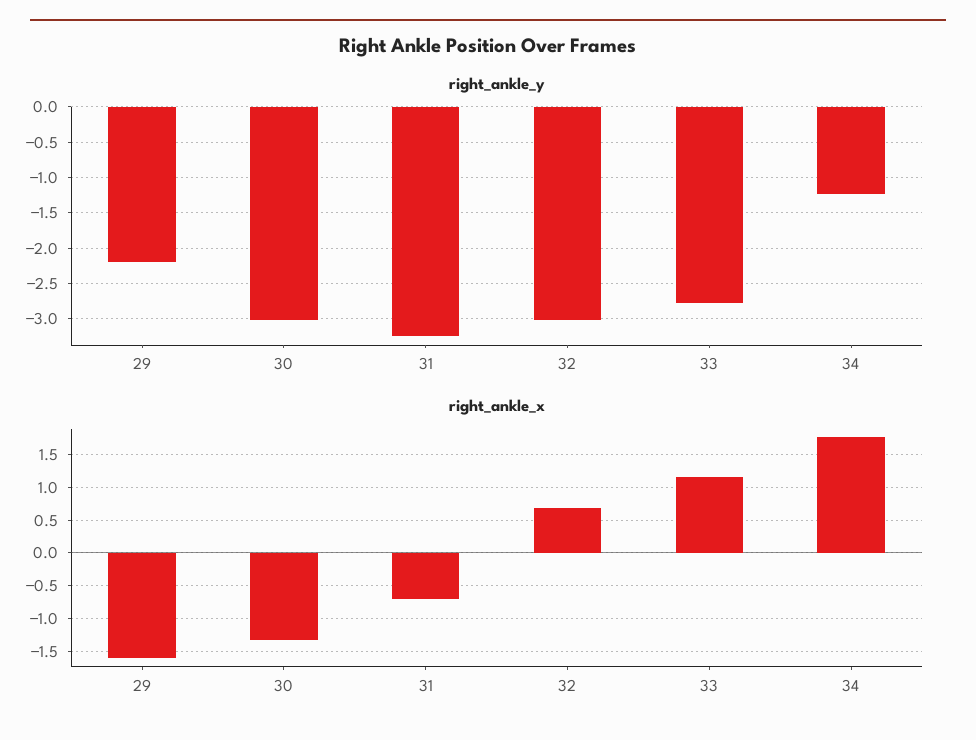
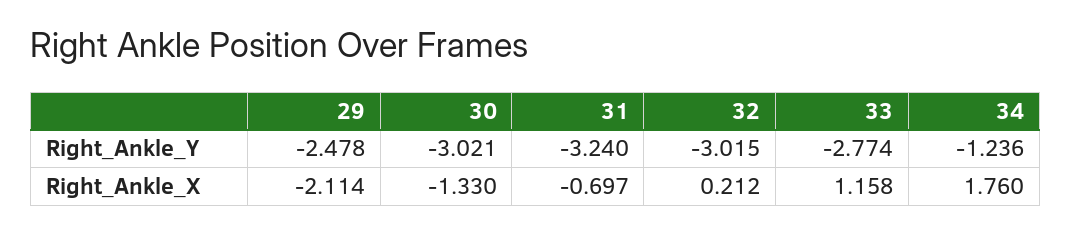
  {
    "right_ankle_y": {
-     "29": -2.2,
+     "29": -2.478,
      "30": -3.021,
      "31": -3.24,
      "32": -3.015,
      "33": -2.774,
      "34": -1.236
    },
    "right_ankle_x": {
-     "29": -1.6,
+     "29": -2.114,
      "30": -1.33,
      "31": -0.697,
-     "32": 0.7,
+     "32": 0.212,
      "33": 1.158,
      "34": 1.76
    }
  }

